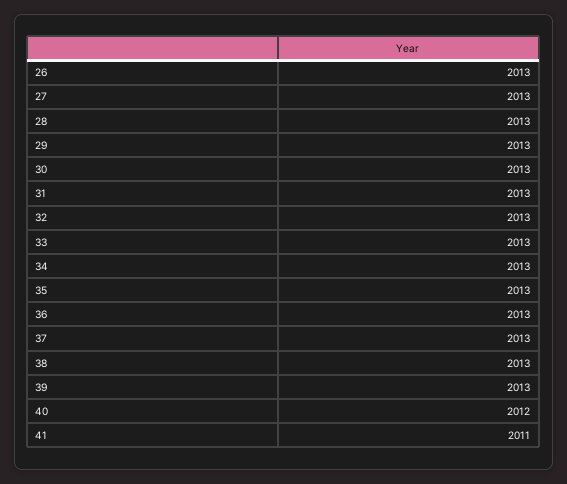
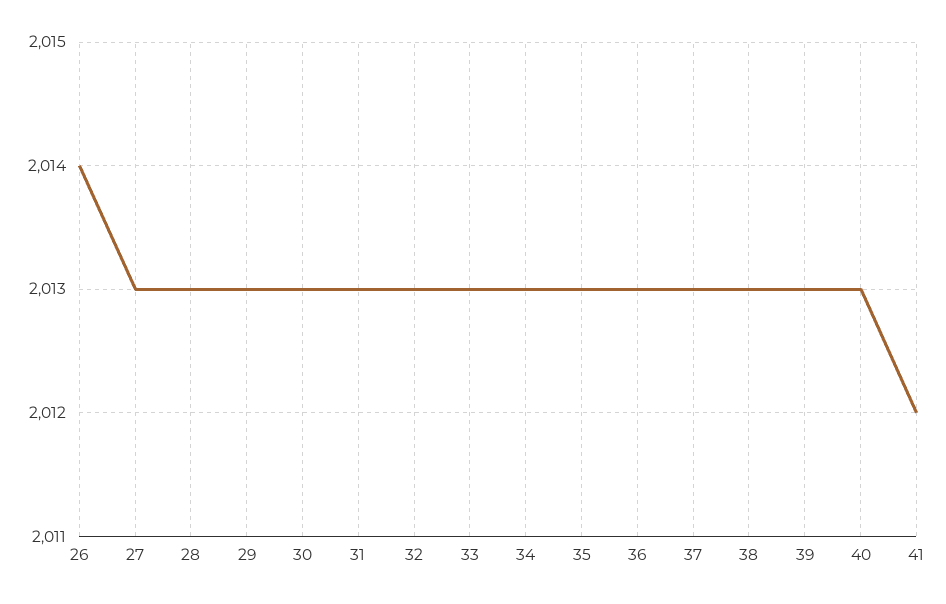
  {
-   "26": 2013,
+   "26": 2014,
    "27": 2013,
    "28": 2013,
    "29": 2013,
    "30": 2013,
    "31": 2013,
    "32": 2013,
    "33": 2013,
    "34": 2013,
    "35": 2013,
    "36": 2013,
    "37": 2013,
    "38": 2013,
    "39": 2013,
-   "40": 2012,
+   "40": 2013,
-   "41": 2011
+   "41": 2012
  }

